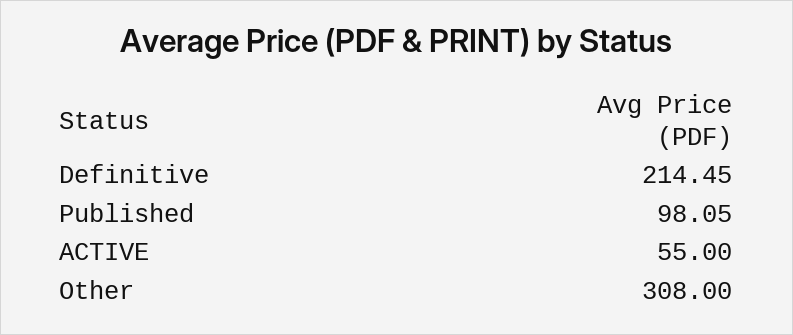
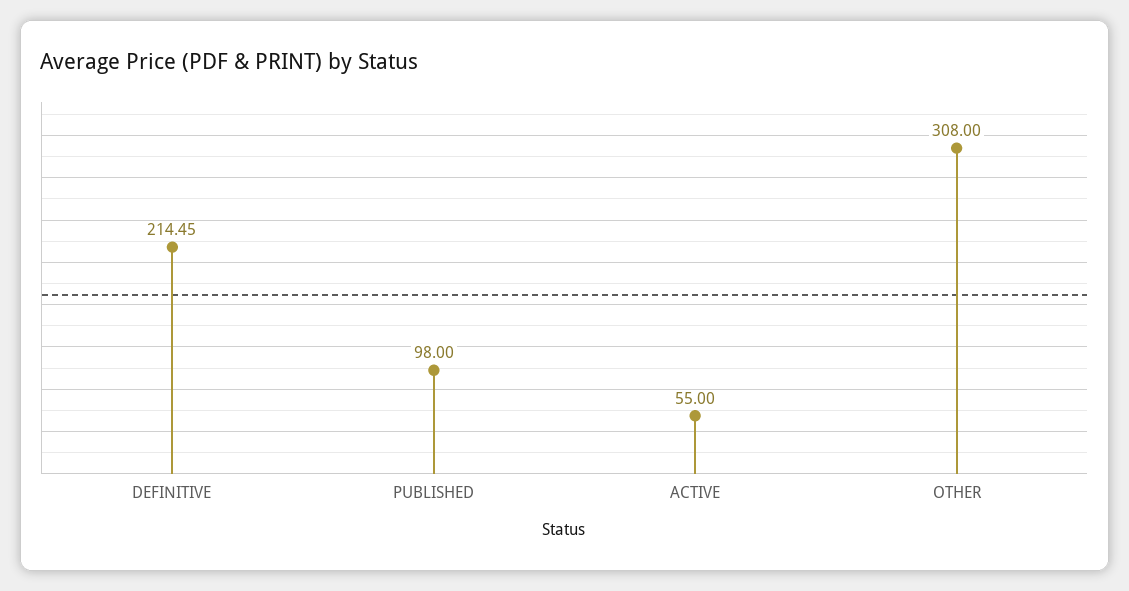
  {
    "Definitive": 214.45,
-   "Published": 98.05,
+   "Published": 98,
    "ACTIVE": 55,
    "Other": 308
  }

